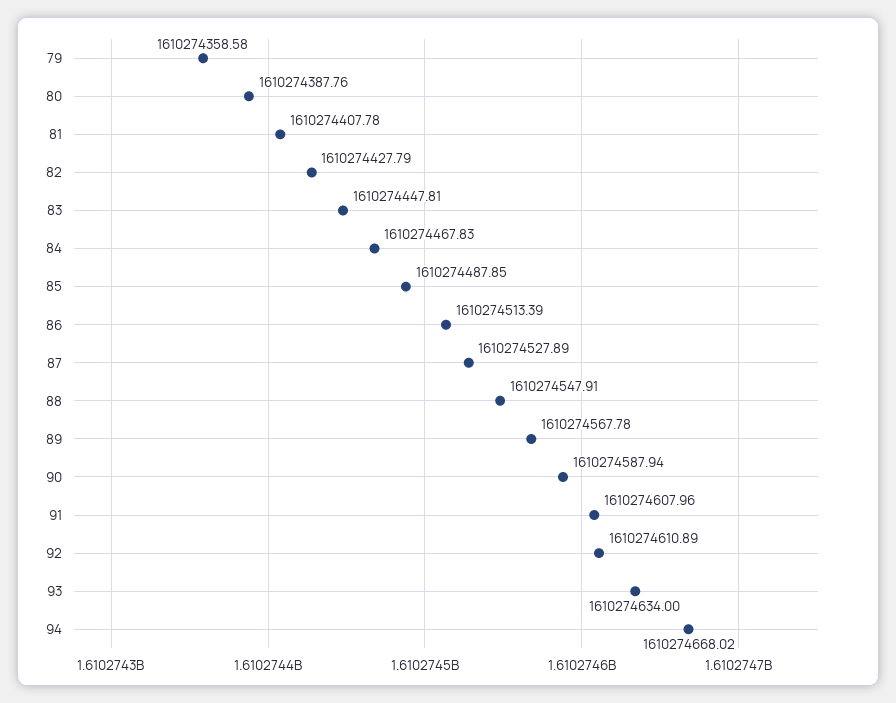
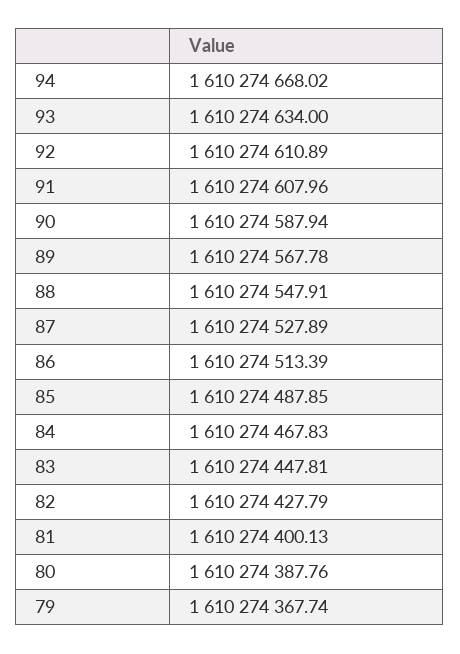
  {
-   "79": 1610274358.58,
+   "79": 1610274367.74,
    "80": 1610274387.76,
-   "81": 1610274407.78,
+   "81": 1610274400.13,
    "82": 1610274427.79,
    "83": 1610274447.81,
    "84": 1610274467.83,
    "85": 1610274487.85,
    "86": 1610274513.39,
    "87": 1610274527.89,
    "88": 1610274547.91,
    "89": 1610274567.78,
    "90": 1610274587.94,
    "91": 1610274607.96,
    "92": 1610274610.89,
    "93": 1610274634,
    "94": 1610274668.02
  }

